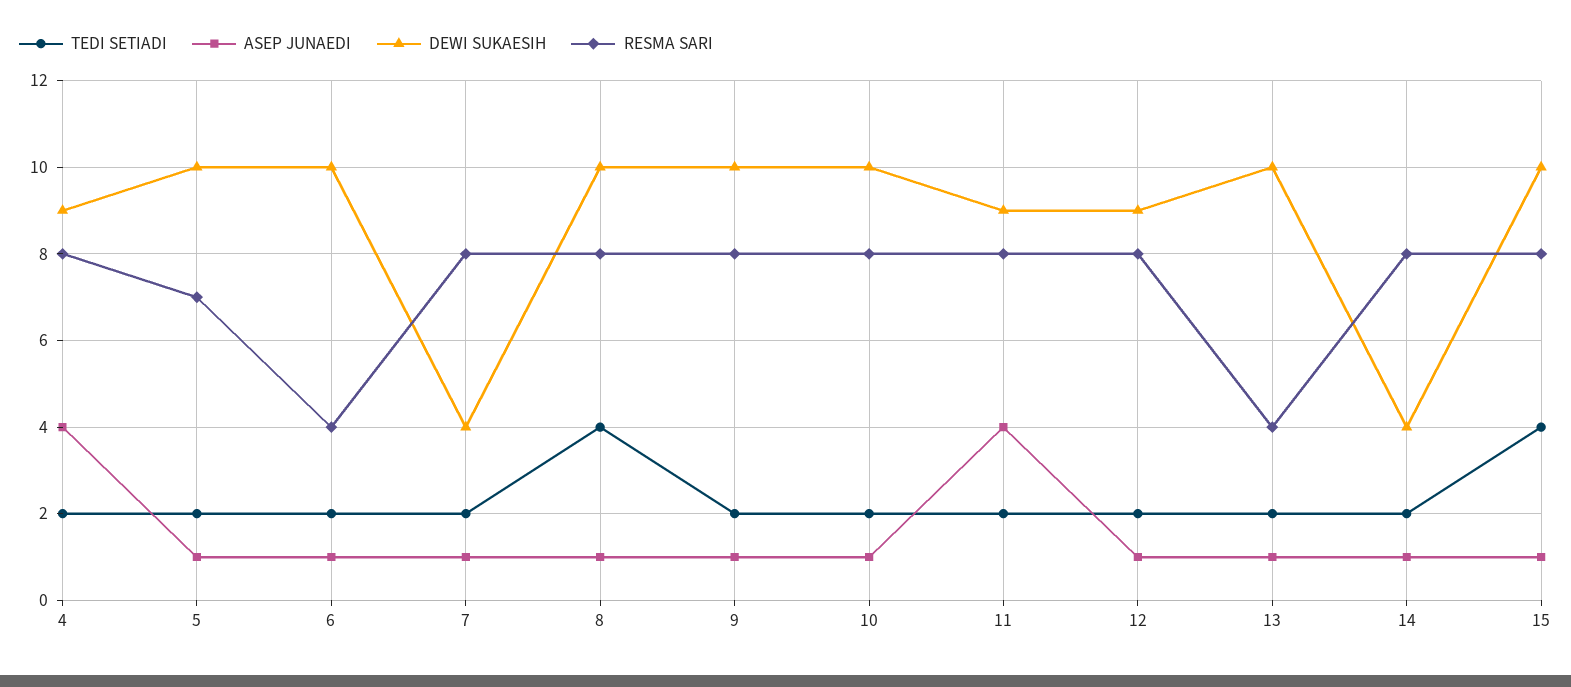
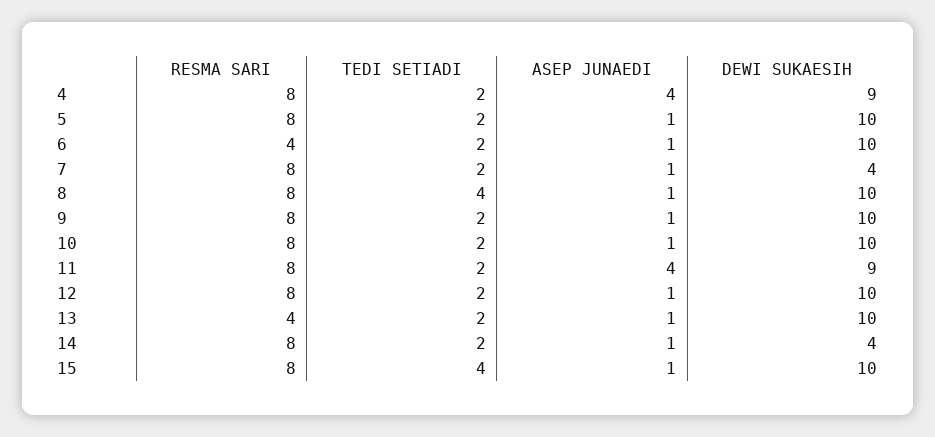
  {
    "TEDI SETIADI": {
      "4": 2,
      "5": 2,
      "6": 2,
      "7": 2,
      "8": 4,
      "9": 2,
      "10": 2,
      "11": 2,
      "12": 2,
      "13": 2,
      "14": 2,
      "15": 4
    },
    "ASEP JUNAEDI": {
      "4": 4,
      "5": 1,
      "6": 1,
      "7": 1,
      "8": 1,
      "9": 1,
      "10": 1,
      "11": 4,
      "12": 1,
      "13": 1,
      "14": 1,
      "15": 1
    },
    "DEWI SUKAESIH": {
      "4": 9,
      "5": 10,
      "6": 10,
      "7": 4,
      "8": 10,
      "9": 10,
      "10": 10,
      "11": 9,
-     "12": 9,
+     "12": 10,
      "13": 10,
      "14": 4,
      "15": 10
    },
    "RESMA SARI": {
      "4": 8,
-     "5": 7,
+     "5": 8,
      "6": 4,
      "7": 8,
      "8": 8,
      "9": 8,
      "10": 8,
      "11": 8,
      "12": 8,
      "13": 4,
      "14": 8,
      "15": 8
    }
  }

